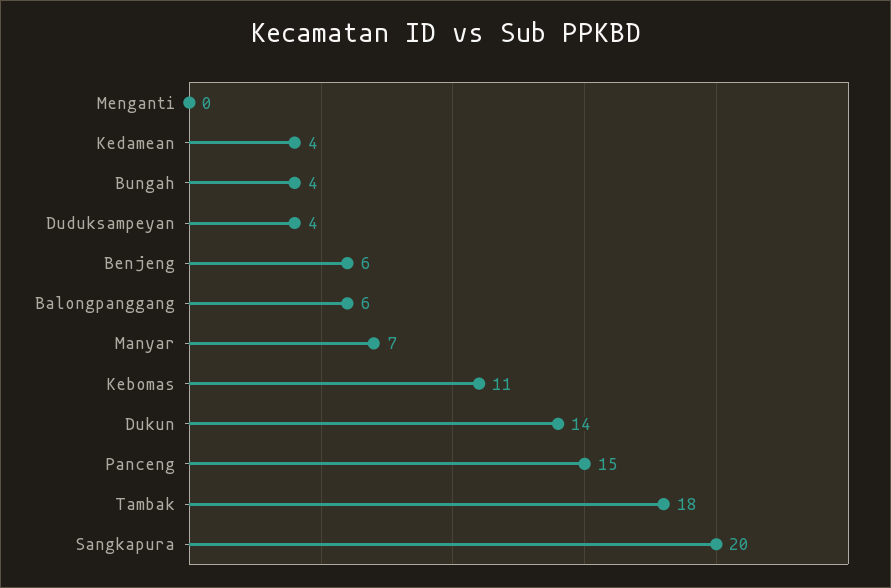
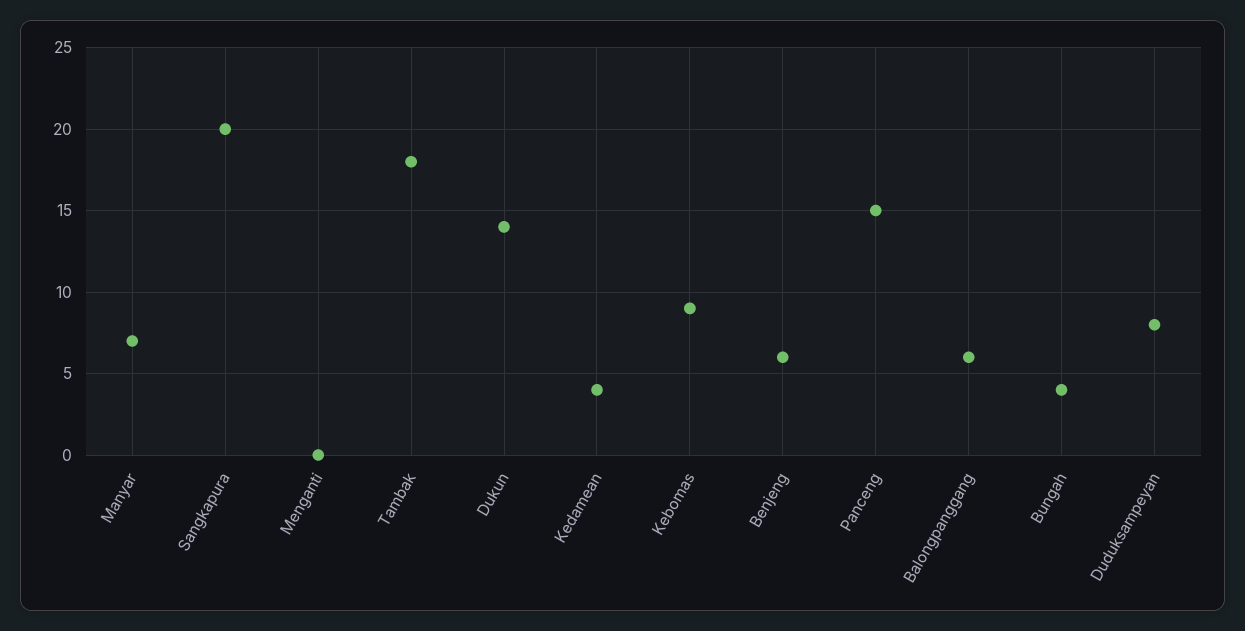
  {
    "Menganti": 0,
    "Kedamean": 4,
    "Bungah": 4,
-   "Duduksampeyan": 4,
+   "Duduksampeyan": 8,
    "Benjeng": 6,
    "Balongpanggang": 6,
    "Manyar": 7,
-   "Kebomas": 11,
+   "Kebomas": 9,
    "Dukun": 14,
    "Panceng": 15,
    "Tambak": 18,
    "Sangkapura": 20
  }

